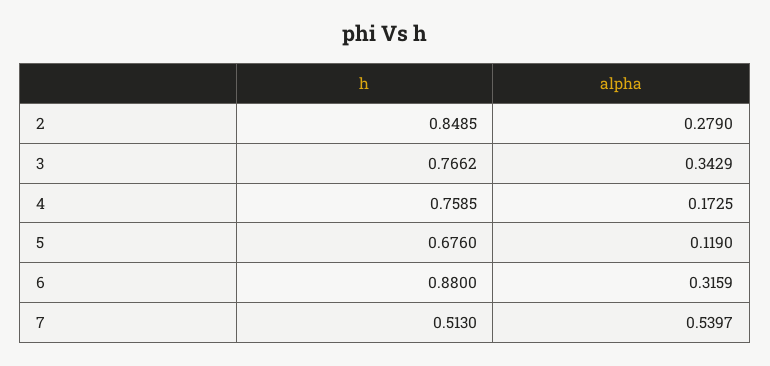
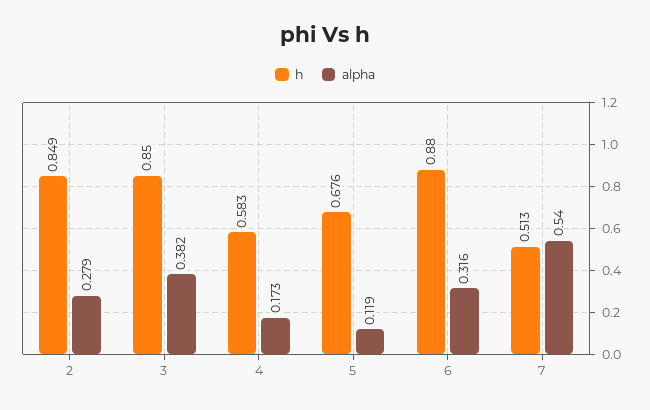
  {
    "h": {
      "2": 0.8485,
-     "3": 0.7662,
+     "3": 0.85,
-     "4": 0.7585,
+     "4": 0.583,
      "5": 0.676,
      "6": 0.88,
      "7": 0.513
    },
    "alpha": {
      "2": 0.279,
-     "3": 0.3429,
+     "3": 0.382,
      "4": 0.1725,
      "5": 0.119,
      "6": 0.3159,
      "7": 0.5397
    }
  }

